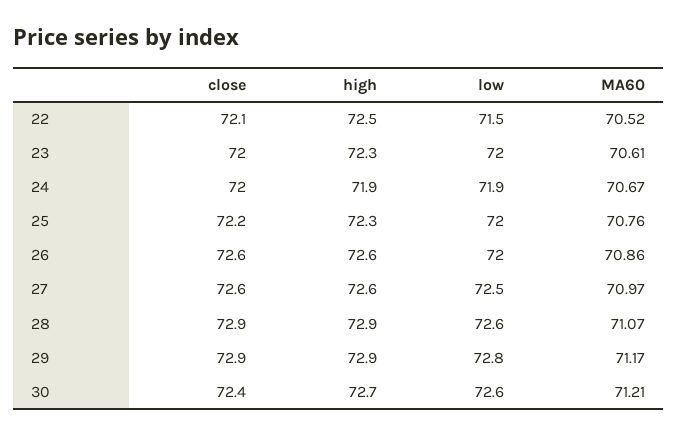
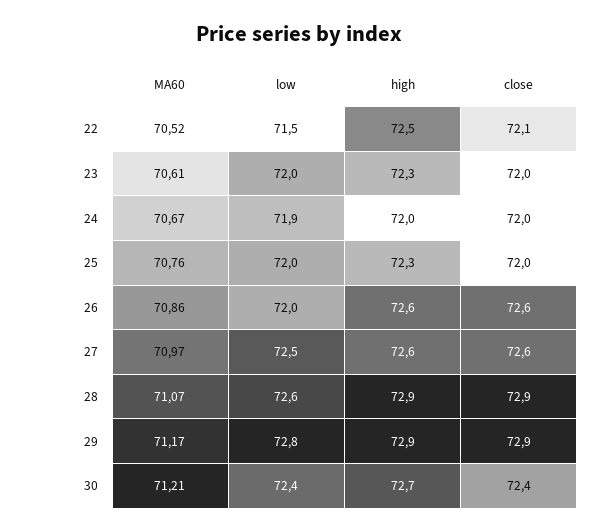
  {
    "close": {
      "22": 72.1,
      "23": 72,
      "24": 72,
-     "25": 72.2,
+     "25": 72,
      "26": 72.6,
      "27": 72.6,
      "28": 72.9,
      "29": 72.9,
      "30": 72.4
    },
    "high": {
      "22": 72.5,
      "23": 72.3,
-     "24": 71.9,
+     "24": 72,
      "25": 72.3,
      "26": 72.6,
      "27": 72.6,
      "28": 72.9,
      "29": 72.9,
      "30": 72.7
    },
    "low": {
      "22": 71.5,
      "23": 72,
      "24": 71.9,
      "25": 72,
      "26": 72,
      "27": 72.5,
      "28": 72.6,
      "29": 72.8,
-     "30": 72.6
+     "30": 72.4
    },
    "MA60": {
      "22": 70.52,
      "23": 70.61,
      "24": 70.67,
      "25": 70.76,
      "26": 70.86,
      "27": 70.97,
      "28": 71.07,
      "29": 71.17,
      "30": 71.21
    }
  }

